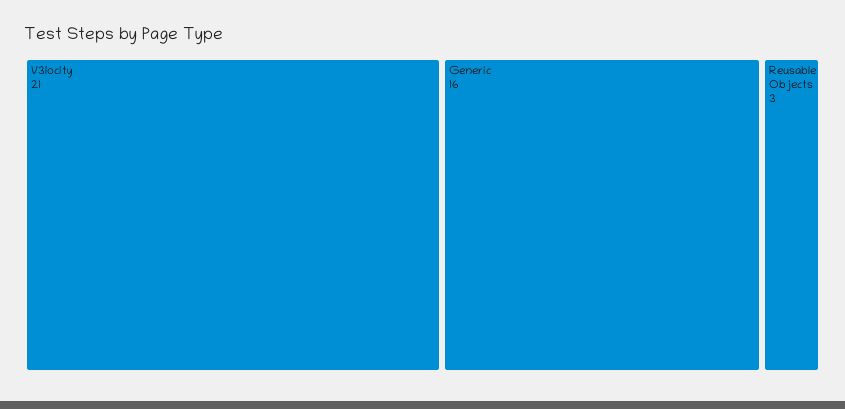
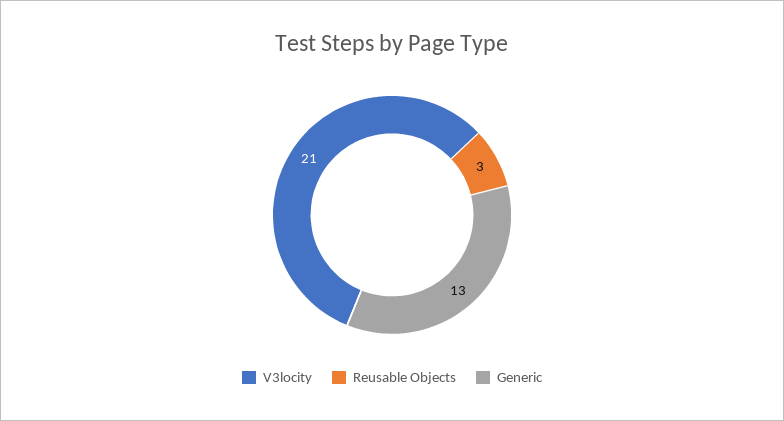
  {
    "V3locity": 21,
-   "Generic": 16,
+   "Generic": 13,
    "Reusable Objects": 3
  }

